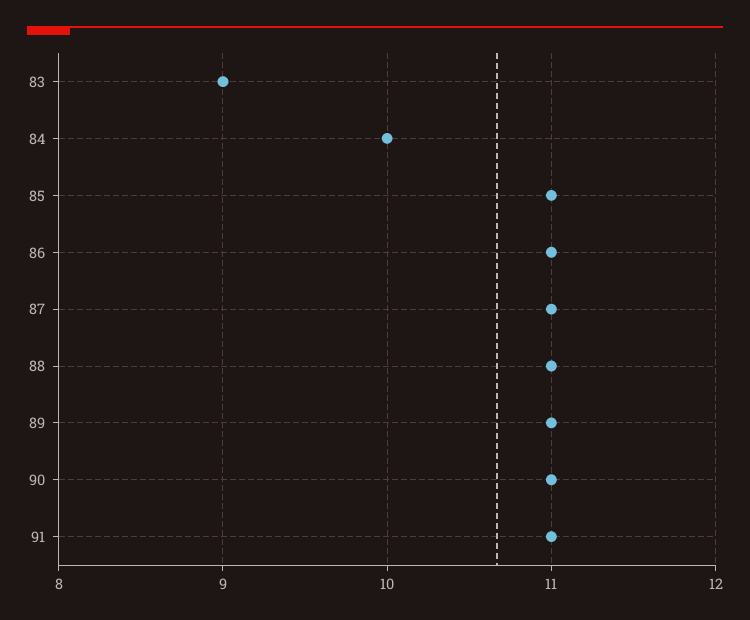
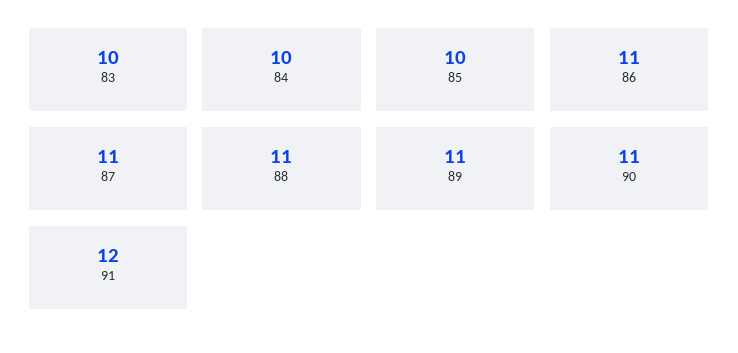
  {
-   "83": 9,
+   "83": 10,
    "84": 10,
-   "85": 11,
+   "85": 10,
    "86": 11,
    "87": 11,
    "88": 11,
    "89": 11,
    "90": 11,
-   "91": 11
+   "91": 12
  }

